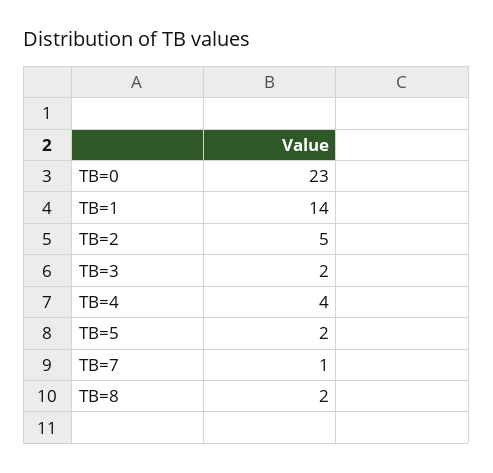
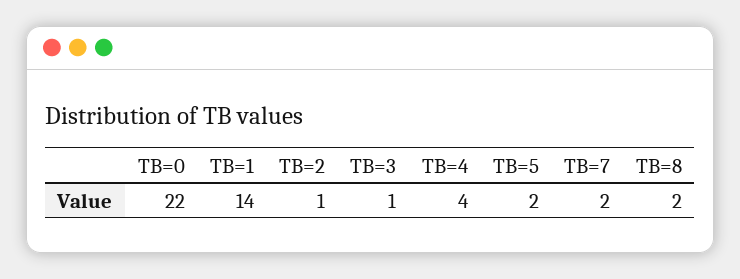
  {
-   "TB=0": 23,
+   "TB=0": 22,
    "TB=1": 14,
-   "TB=2": 5,
+   "TB=2": 1,
-   "TB=3": 2,
+   "TB=3": 1,
    "TB=4": 4,
    "TB=5": 2,
-   "TB=7": 1,
+   "TB=7": 2,
    "TB=8": 2
  }

